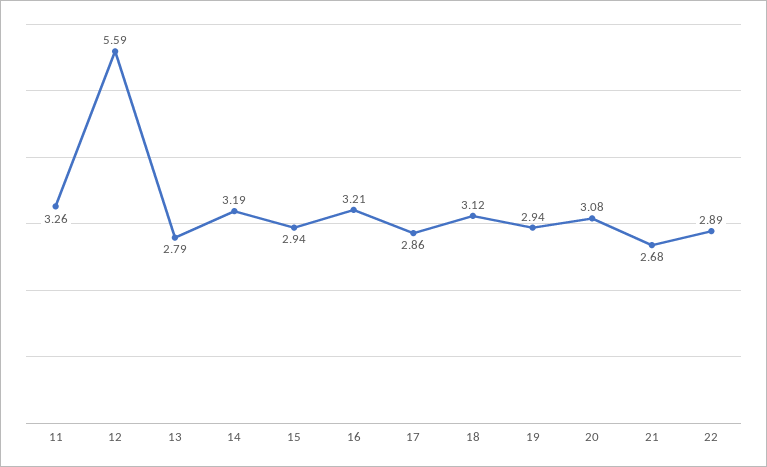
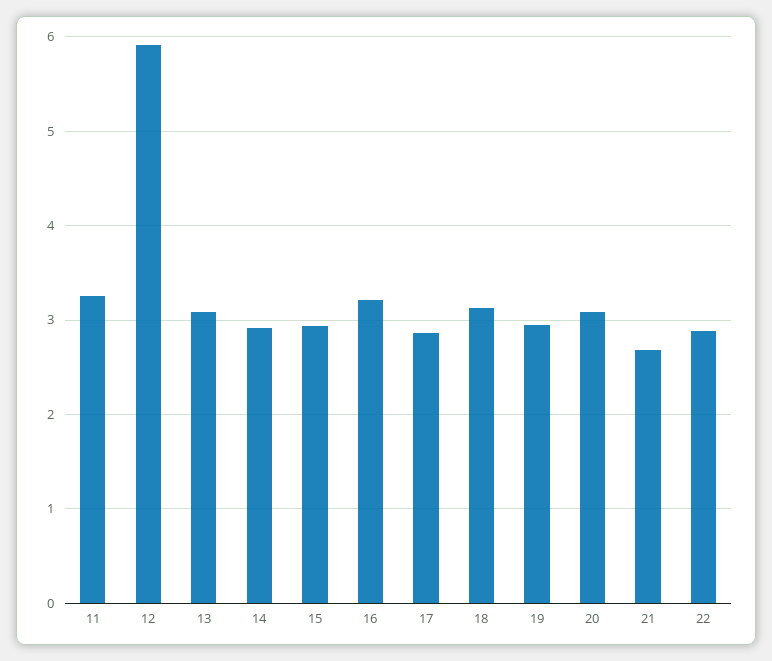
  {
    "11": 3.26,
-   "12": 5.59,
+   "12": 5.9,
-   "13": 2.79,
+   "13": 3.1,
-   "14": 3.19,
+   "14": 2.9,
    "15": 2.94,
    "16": 3.21,
    "17": 2.86,
    "18": 3.12,
    "19": 2.94,
    "20": 3.08,
    "21": 2.68,
    "22": 2.89
  }

